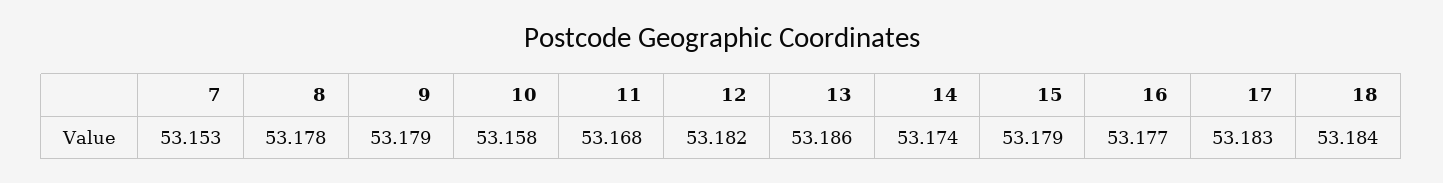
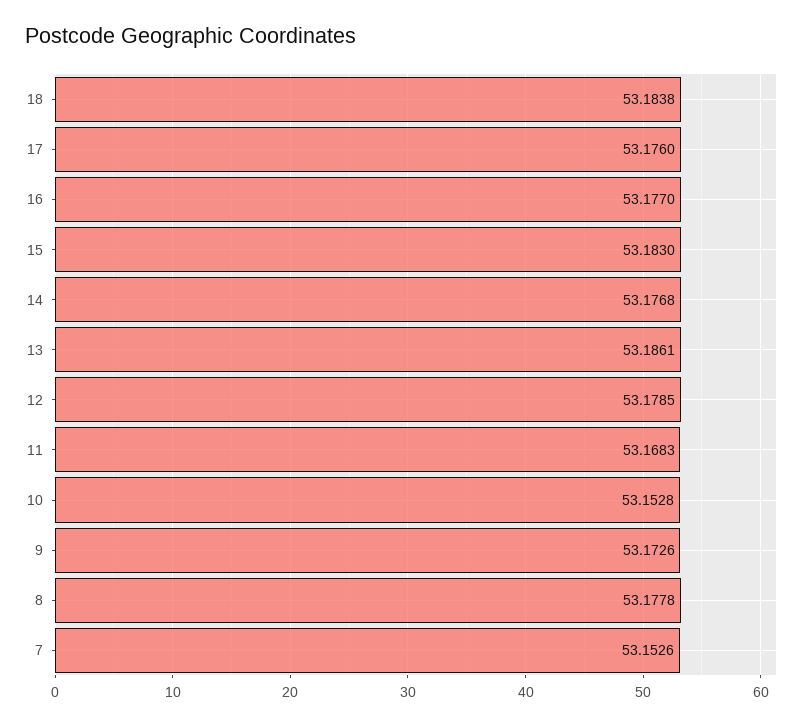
  {
    "7": 53.1526,
    "8": 53.1778,
-   "9": 53.179,
+   "9": 53.1726,
-   "10": 53.158,
+   "10": 53.1528,
    "11": 53.1683,
-   "12": 53.182,
+   "12": 53.1785,
    "13": 53.1861,
-   "14": 53.174,
+   "14": 53.1768,
-   "15": 53.179,
+   "15": 53.183,
    "16": 53.177,
-   "17": 53.183,
+   "17": 53.176,
    "18": 53.1838
  }

